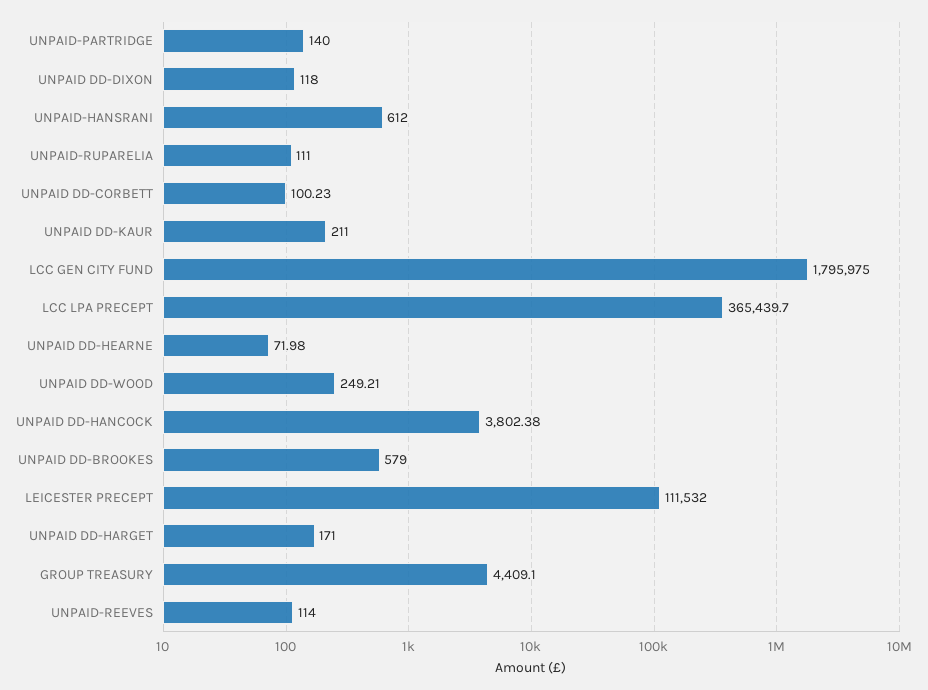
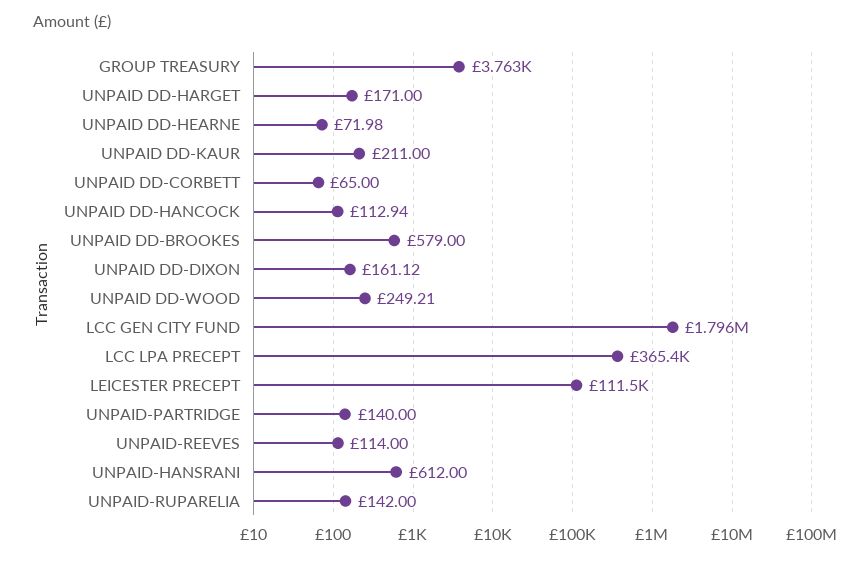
  {
    "UNPAID-PARTRIDGE": 140,
-   "UNPAID DD-DIXON": 118,
+   "UNPAID DD-DIXON": 161.12,
    "UNPAID-HANSRANI": 612,
-   "UNPAID-RUPARELIA": 111,
+   "UNPAID-RUPARELIA": 142,
-   "UNPAID DD-CORBETT": 100.23,
+   "UNPAID DD-CORBETT": 65,
    "UNPAID DD-KAUR": 211,
    "LCC GEN CITY FUND": 1795975,
    "LCC LPA PRECEPT": 365439.7,
    "UNPAID DD-HEARNE": 71.98,
    "UNPAID DD-WOOD": 249.21,
-   "UNPAID DD-HANCOCK": 3802.38,
+   "UNPAID DD-HANCOCK": 112.94,
    "UNPAID DD-BROOKES": 579,
    "LEICESTER PRECEPT": 111532,
    "UNPAID DD-HARGET": 171,
-   "GROUP TREASURY": 4409.1,
+   "GROUP TREASURY": 3763,
    "UNPAID-REEVES": 114
  }

